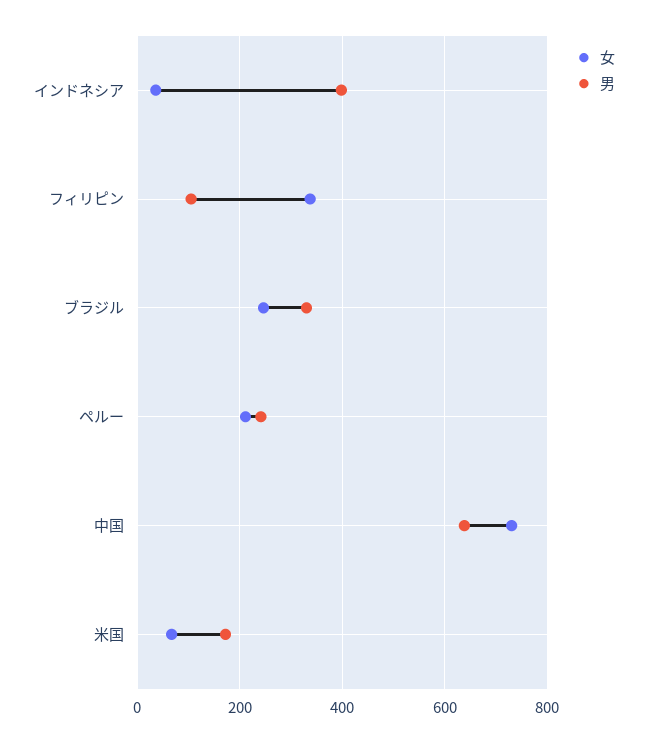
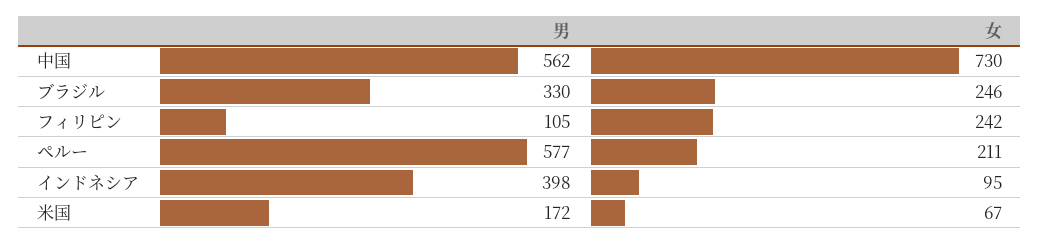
  {
    "女": {
-     "インドネシア": 40,
+     "インドネシア": 95,
-     "フィリピン": 340,
+     "フィリピン": 242,
      "ブラジル": 246,
      "ペルー": 211,
      "中国": 730,
      "米国": 67
    },
    "男": {
      "インドネシア": 398,
      "フィリピン": 105,
      "ブラジル": 330,
-     "ペルー": 240,
+     "ペルー": 577,
-     "中国": 640,
+     "中国": 562,
      "米国": 172
    }
  }

